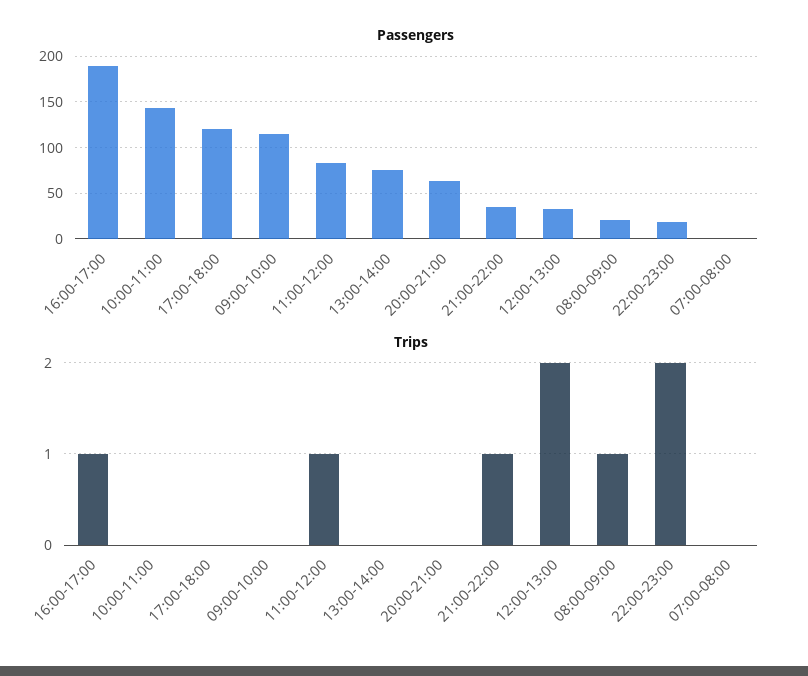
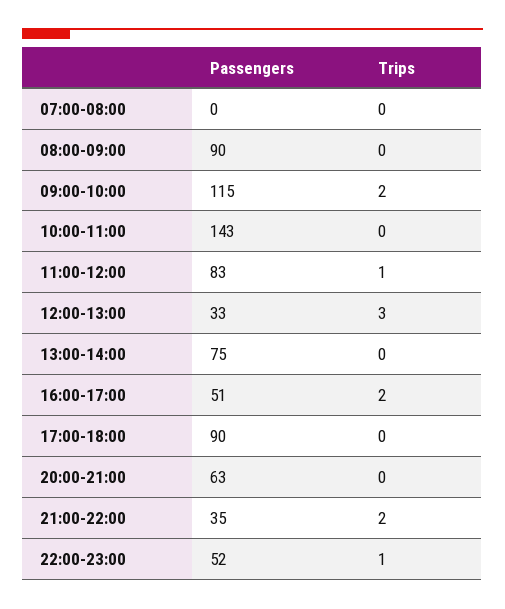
  {
    "Passengers": {
-     "16:00-17:00": 190,
+     "16:00-17:00": 51,
      "10:00-11:00": 143,
-     "17:00-18:00": 120,
+     "17:00-18:00": 90,
      "09:00-10:00": 115,
      "11:00-12:00": 83,
      "13:00-14:00": 75,
      "20:00-21:00": 63,
      "21:00-22:00": 35,
      "12:00-13:00": 33,
-     "08:00-09:00": 20,
+     "08:00-09:00": 90,
-     "22:00-23:00": 20,
+     "22:00-23:00": 52,
      "07:00-08:00": 0
    },
    "Trips": {
-     "16:00-17:00": 1,
+     "16:00-17:00": 2,
      "10:00-11:00": 0,
      "17:00-18:00": 0,
-     "09:00-10:00": 0,
+     "09:00-10:00": 2,
      "11:00-12:00": 1,
      "13:00-14:00": 0,
      "20:00-21:00": 0,
-     "21:00-22:00": 1,
+     "21:00-22:00": 2,
-     "12:00-13:00": 2,
+     "12:00-13:00": 3,
-     "08:00-09:00": 1,
+     "08:00-09:00": 0,
-     "22:00-23:00": 2,
+     "22:00-23:00": 1,
      "07:00-08:00": 0
    }
  }

